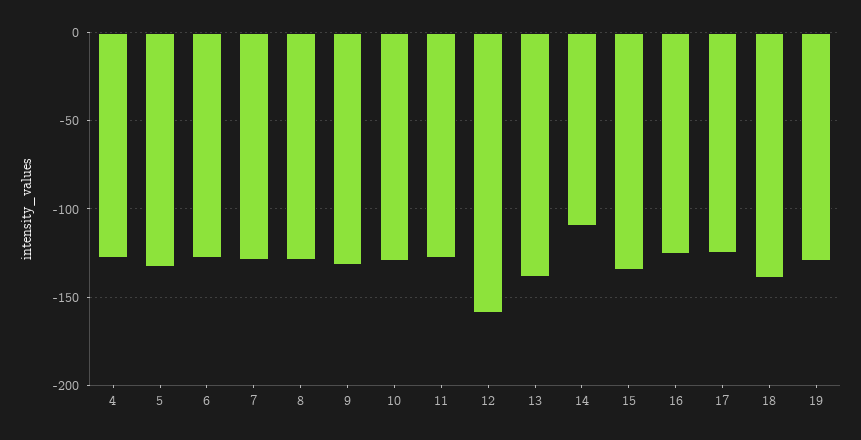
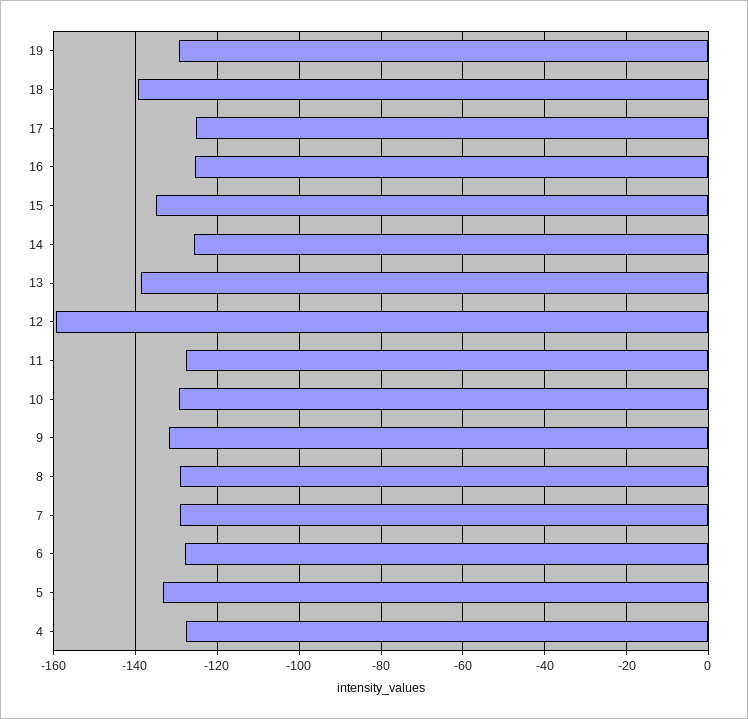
  {
    "4": -128,
    "5": -134,
    "6": -128,
    "7": -130,
    "8": -130,
    "9": -132,
    "10": -130,
    "11": -128,
    "12": -160,
    "13": -138,
-   "14": -110,
+   "14": -126,
    "15": -134,
    "16": -126,
    "17": -126,
    "18": -140,
    "19": -130
  }

